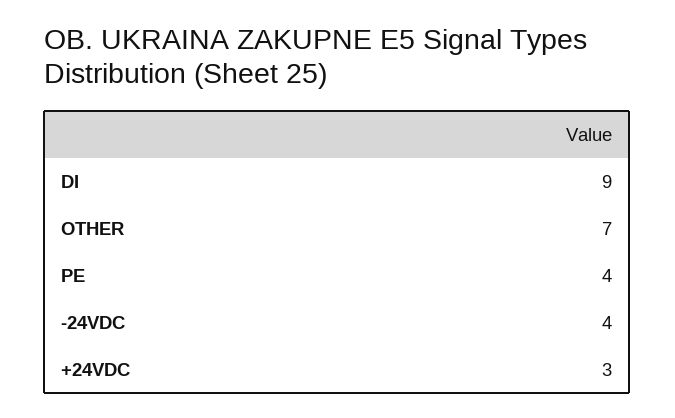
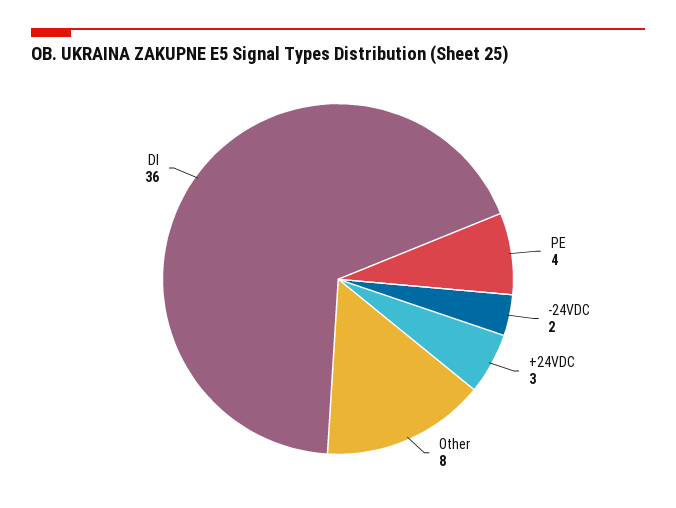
  {
-   "DI": 9,
+   "DI": 36,
-   "OTHER": 7,
+   "OTHER": 8,
    "PE": 4,
-   "-24VDC": 4,
+   "-24VDC": 2,
    "+24VDC": 3
  }

